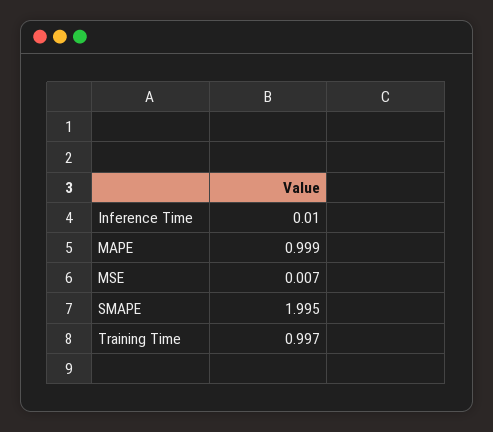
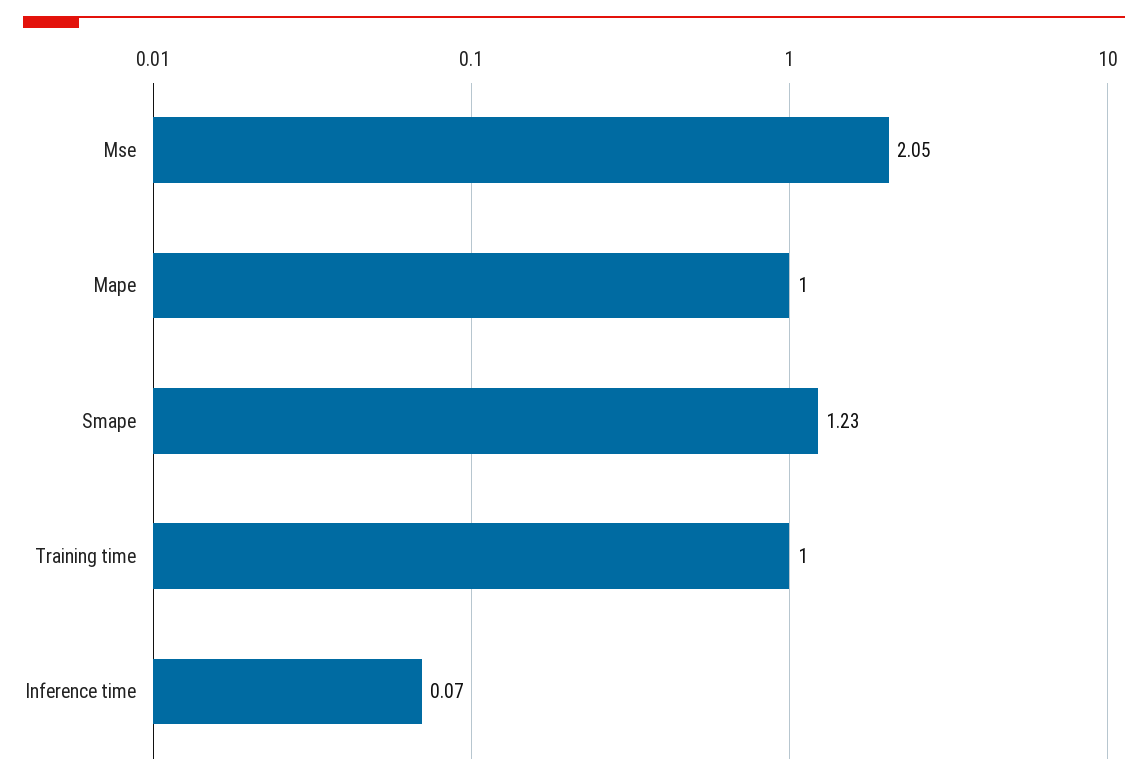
  {
-   "Inference Time": 0.01,
+   "Inference Time": 0.07,
    "MAPE": 0.999,
-   "MSE": 0.007,
+   "MSE": 2.05,
-   "SMAPE": 1.995,
+   "SMAPE": 1.23,
    "Training Time": 0.997
  }

